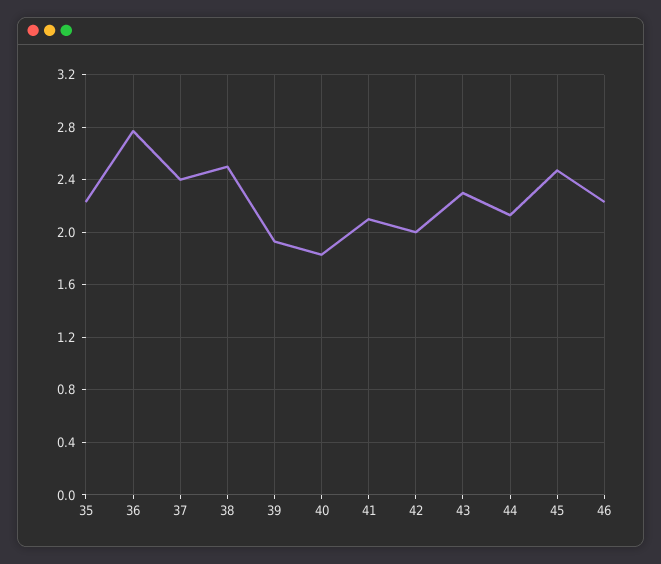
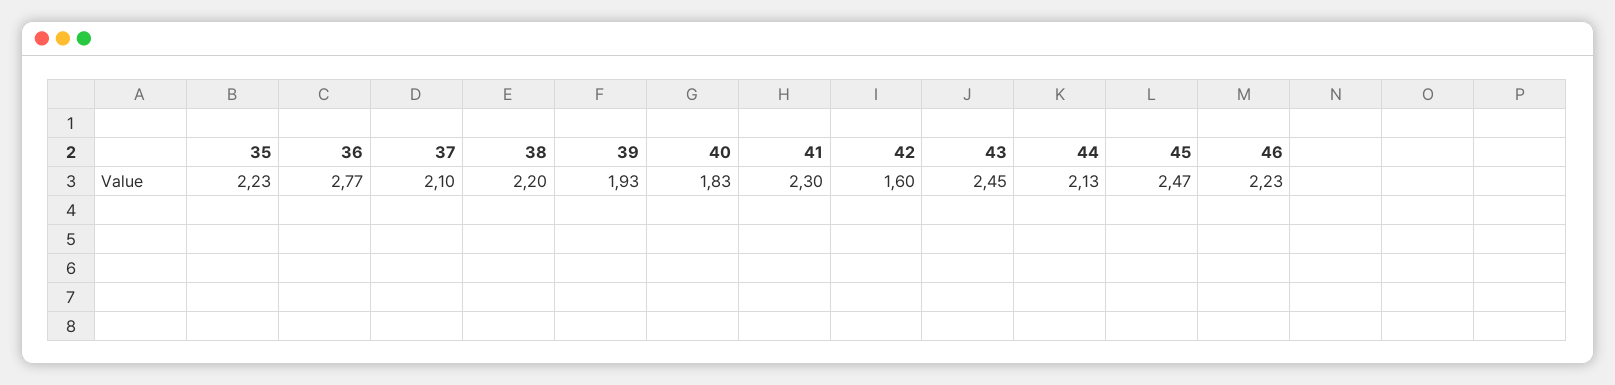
  {
    "35": 2.23,
    "36": 2.77,
-   "37": 2.4,
+   "37": 2.1,
-   "38": 2.5,
+   "38": 2.2,
    "39": 1.93,
    "40": 1.83,
-   "41": 2.1,
+   "41": 2.3,
-   "42": 2,
+   "42": 1.6,
-   "43": 2.3,
+   "43": 2.45,
    "44": 2.13,
    "45": 2.47,
    "46": 2.23
  }

